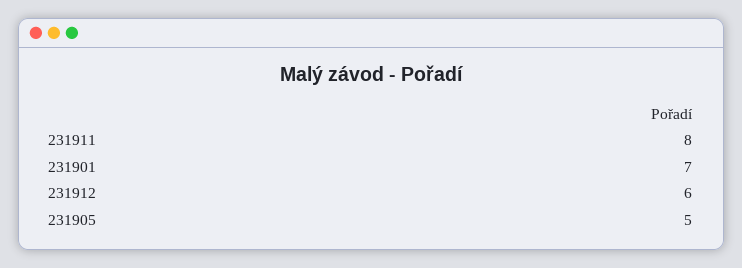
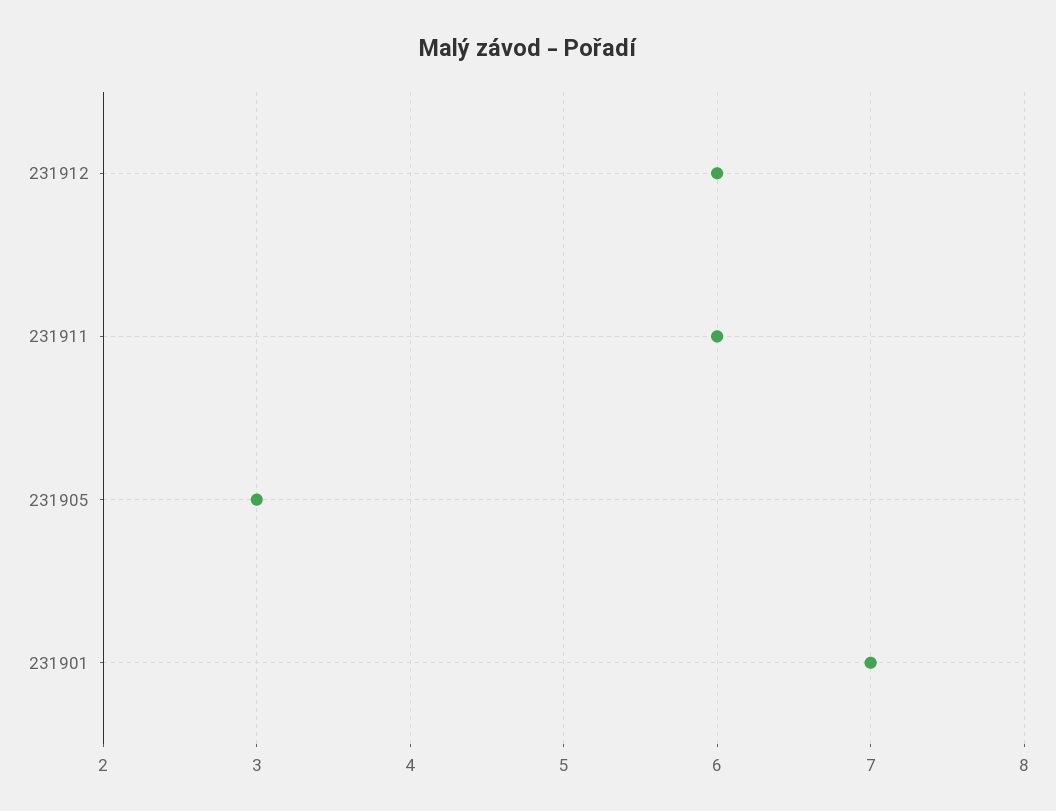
  {
-   "231911": 8,
+   "231911": 6,
    "231901": 7,
    "231912": 6,
-   "231905": 5
+   "231905": 3
  }

